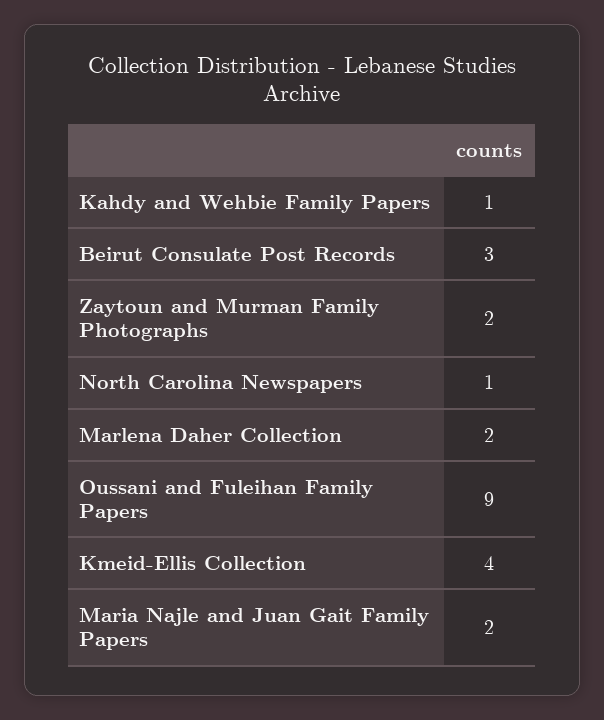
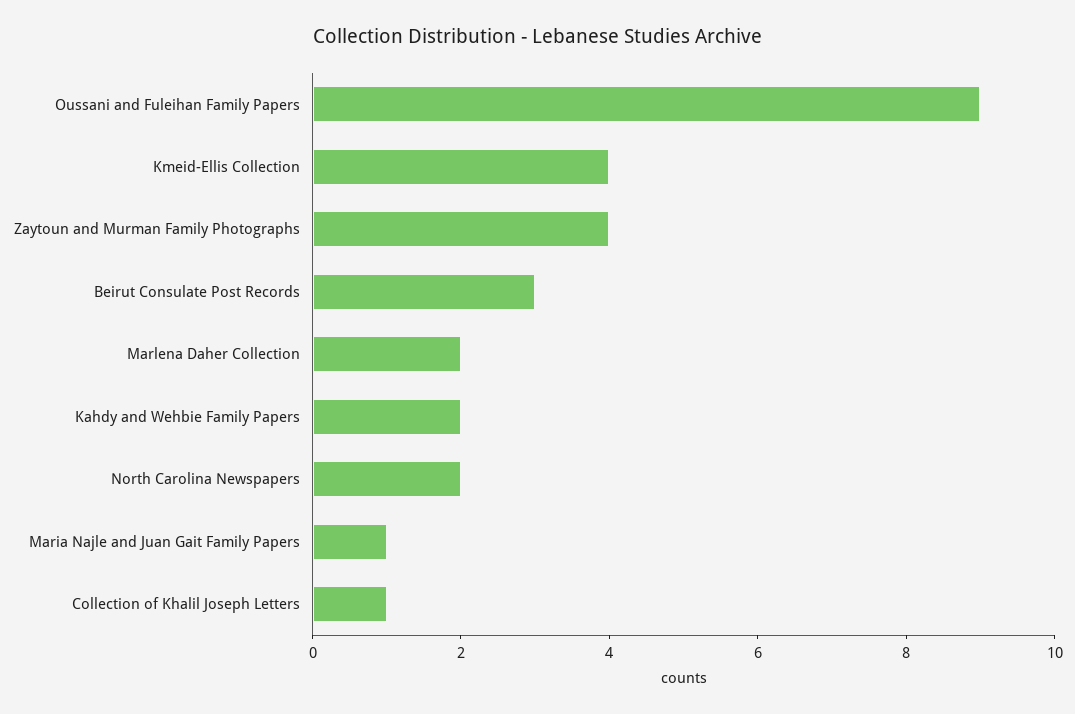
  {
-   "Kahdy and Wehbie Family Papers": 1,
+   "Kahdy and Wehbie Family Papers": 2,
    "Beirut Consulate Post Records": 3,
-   "Zaytoun and Murman Family Photographs": 2,
+   "Zaytoun and Murman Family Photographs": 4,
-   "North Carolina Newspapers": 1,
+   "North Carolina Newspapers": 2,
    "Marlena Daher Collection": 2,
    "Oussani and Fuleihan Family Papers": 9,
    "Kmeid-Ellis Collection": 4,
-   "Maria Najle and Juan Gait Family Papers": 2
+   "Maria Najle and Juan Gait Family Papers": 1,
+   "Collection of Khalil Joseph Letters": 1
  }

